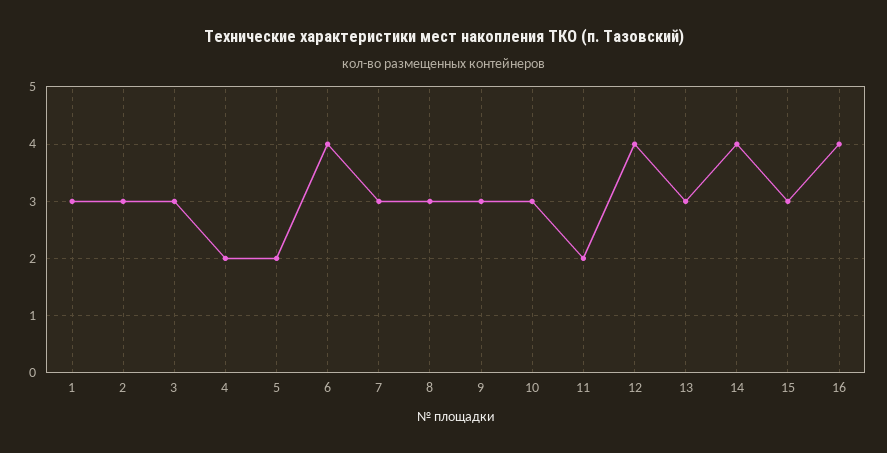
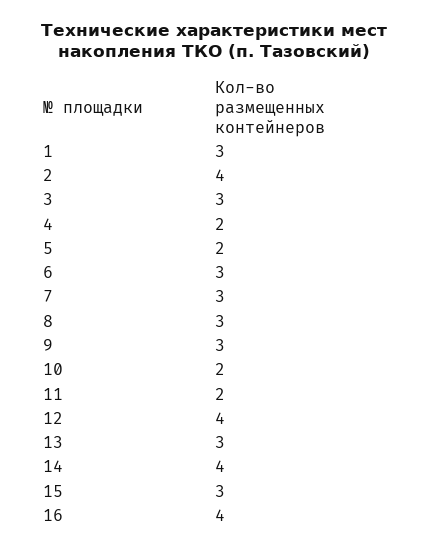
  {
    "1": 3,
-   "2": 3,
+   "2": 4,
    "3": 3,
    "4": 2,
    "5": 2,
-   "6": 4,
+   "6": 3,
    "7": 3,
    "8": 3,
    "9": 3,
-   "10": 3,
+   "10": 2,
    "11": 2,
    "12": 4,
    "13": 3,
    "14": 4,
    "15": 3,
    "16": 4
  }

